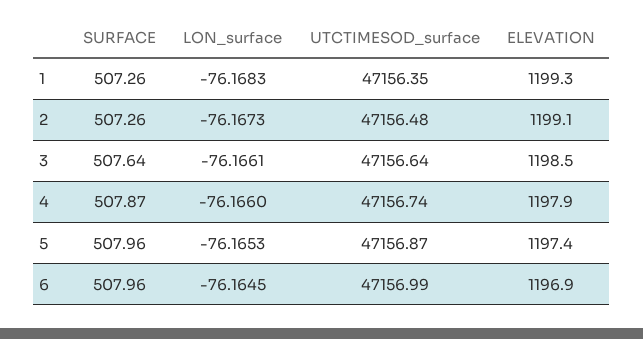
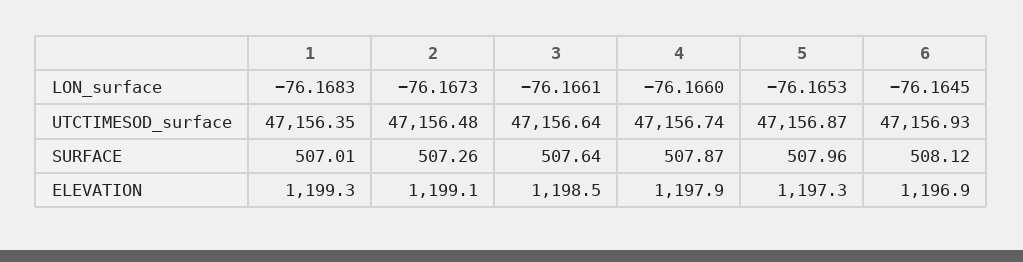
  {
    "SURFACE": {
-     "1": 507.26,
+     "1": 507.01,
      "2": 507.26,
      "3": 507.64,
      "4": 507.87,
      "5": 507.96,
-     "6": 507.96
+     "6": 508.12
    },
    "LON_surface": {
      "1": -76.1683,
      "2": -76.1673,
      "3": -76.1661,
      "4": -76.166,
      "5": -76.1653,
      "6": -76.1645
    },
    "UTCTIMESOD_surface": {
      "1": 47156.35,
      "2": 47156.48,
      "3": 47156.64,
      "4": 47156.74,
      "5": 47156.87,
-     "6": 47156.99
+     "6": 47156.93
    },
    "ELEVATION": {
      "1": 1199.3,
      "2": 1199.1,
      "3": 1198.5,
      "4": 1197.9,
-     "5": 1197.4,
+     "5": 1197.3,
      "6": 1196.9
    }
  }

